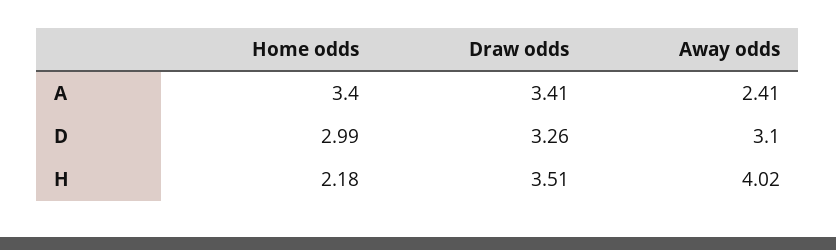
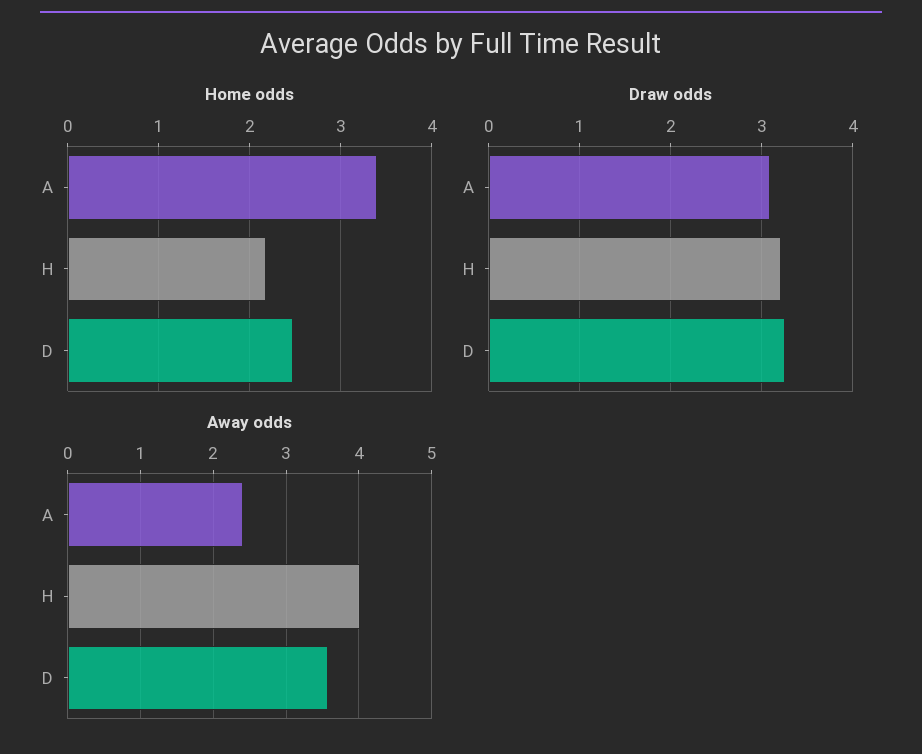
  {
    "Home odds": {
      "A": 3.4,
-     "D": 2.99,
+     "D": 2.5,
      "H": 2.18
    },
    "Draw odds": {
-     "A": 3.41,
+     "A": 3.1,
      "D": 3.26,
-     "H": 3.51
+     "H": 3.2
    },
    "Away odds": {
      "A": 2.41,
-     "D": 3.1,
+     "D": 3.6,
      "H": 4.02
    }
  }

